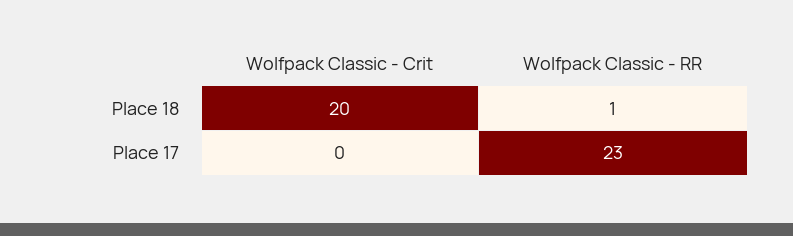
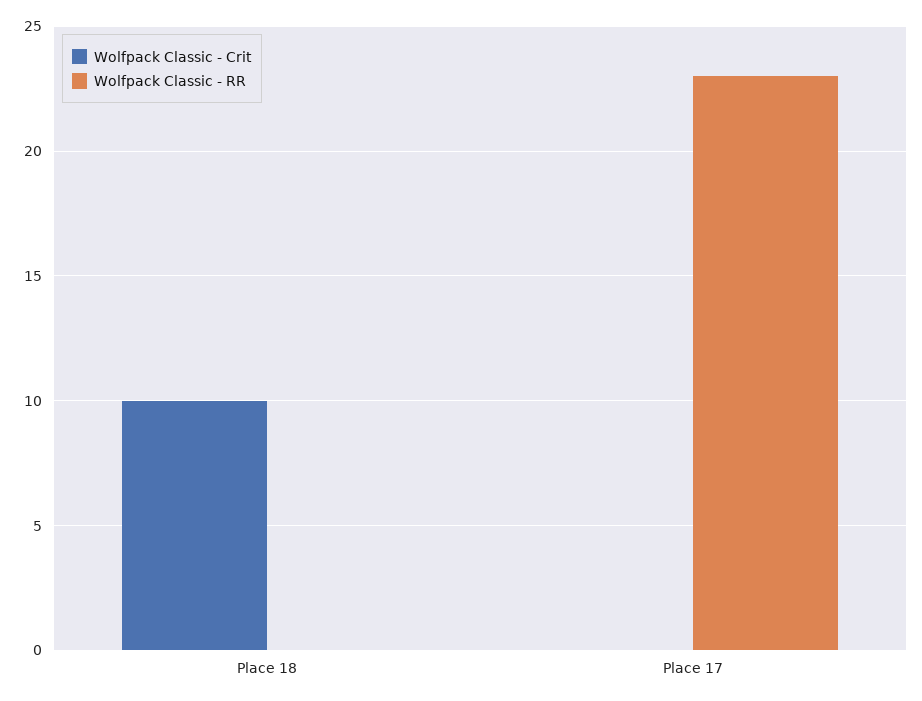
  {
    "Wolfpack Classic - Crit": {
-     "Place 18": 20,
+     "Place 18": 10,
      "Place 17": 0
    },
    "Wolfpack Classic - RR": {
-     "Place 18": 1,
+     "Place 18": 0,
      "Place 17": 23
    }
  }

